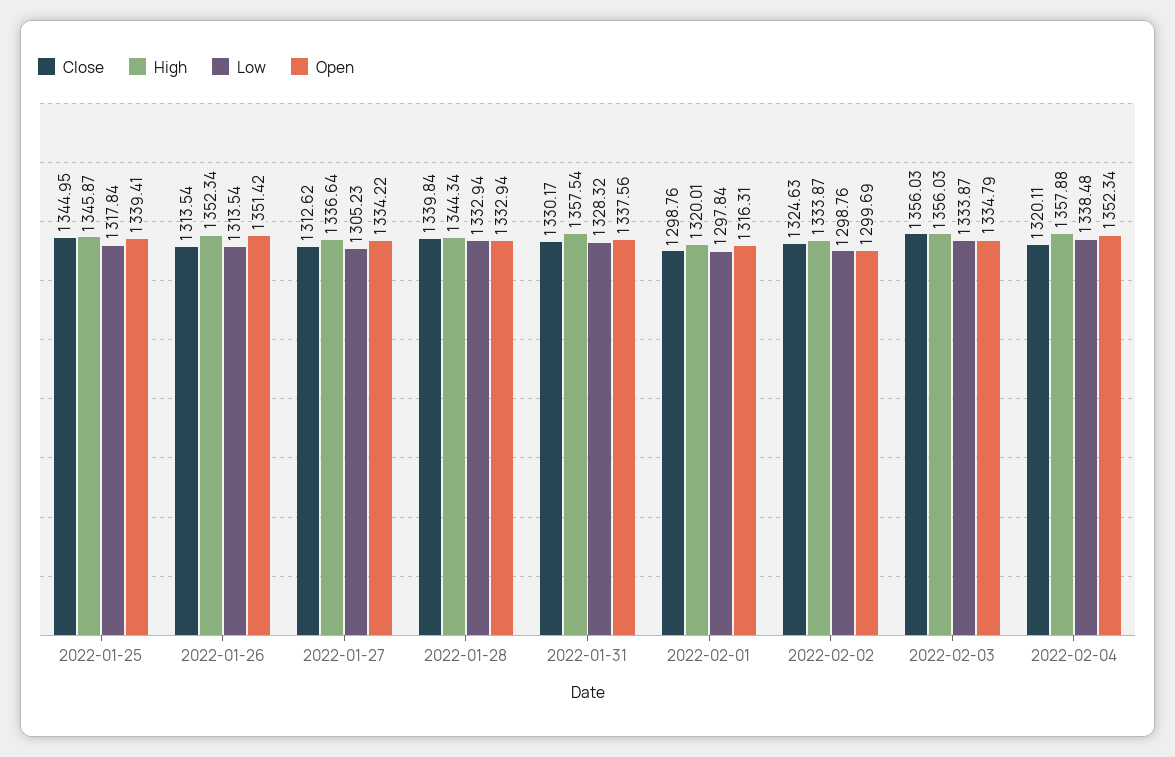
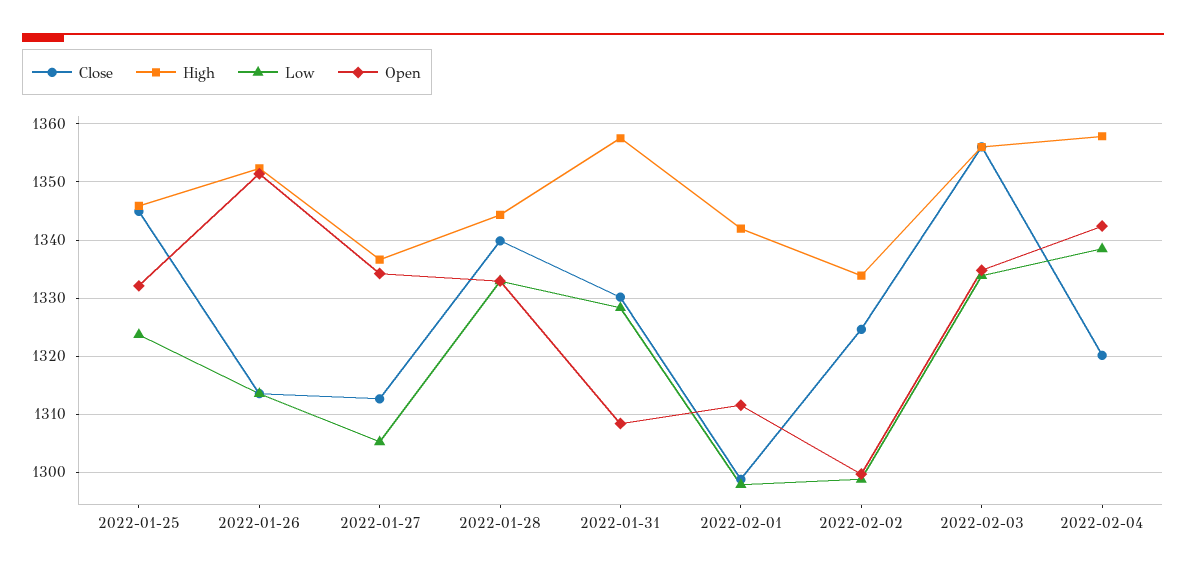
  {
    "Close": {
      "2022-01-25": 1344.95,
      "2022-01-26": 1313.54,
      "2022-01-27": 1312.62,
      "2022-01-28": 1339.84,
      "2022-01-31": 1330.17,
      "2022-02-01": 1298.76,
      "2022-02-02": 1324.63,
      "2022-02-03": 1356.03,
      "2022-02-04": 1320.11
    },
    "High": {
      "2022-01-25": 1345.87,
      "2022-01-26": 1352.34,
      "2022-01-27": 1336.64,
      "2022-01-28": 1344.34,
      "2022-01-31": 1357.54,
-     "2022-02-01": 1320.01,
+     "2022-02-01": 1342,
      "2022-02-02": 1333.87,
      "2022-02-03": 1356.03,
      "2022-02-04": 1357.88
    },
    "Low": {
-     "2022-01-25": 1317.84,
+     "2022-01-25": 1324,
      "2022-01-26": 1313.54,
      "2022-01-27": 1305.23,
      "2022-01-28": 1332.94,
      "2022-01-31": 1328.32,
      "2022-02-01": 1297.84,
      "2022-02-02": 1298.76,
      "2022-02-03": 1333.87,
      "2022-02-04": 1338.48
    },
    "Open": {
-     "2022-01-25": 1339.41,
+     "2022-01-25": 1332,
      "2022-01-26": 1351.42,
      "2022-01-27": 1334.22,
      "2022-01-28": 1332.94,
-     "2022-01-31": 1337.56,
+     "2022-01-31": 1308,
-     "2022-02-01": 1316.31,
+     "2022-02-01": 1312,
      "2022-02-02": 1299.69,
      "2022-02-03": 1334.79,
-     "2022-02-04": 1352.34
+     "2022-02-04": 1342
    }
  }

